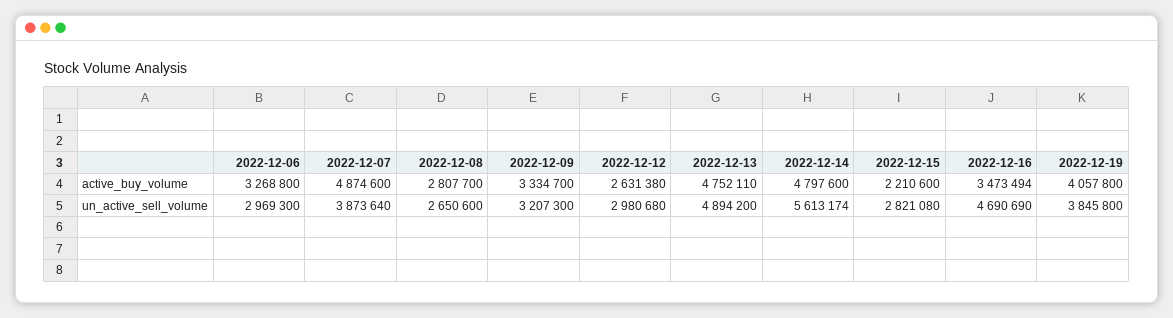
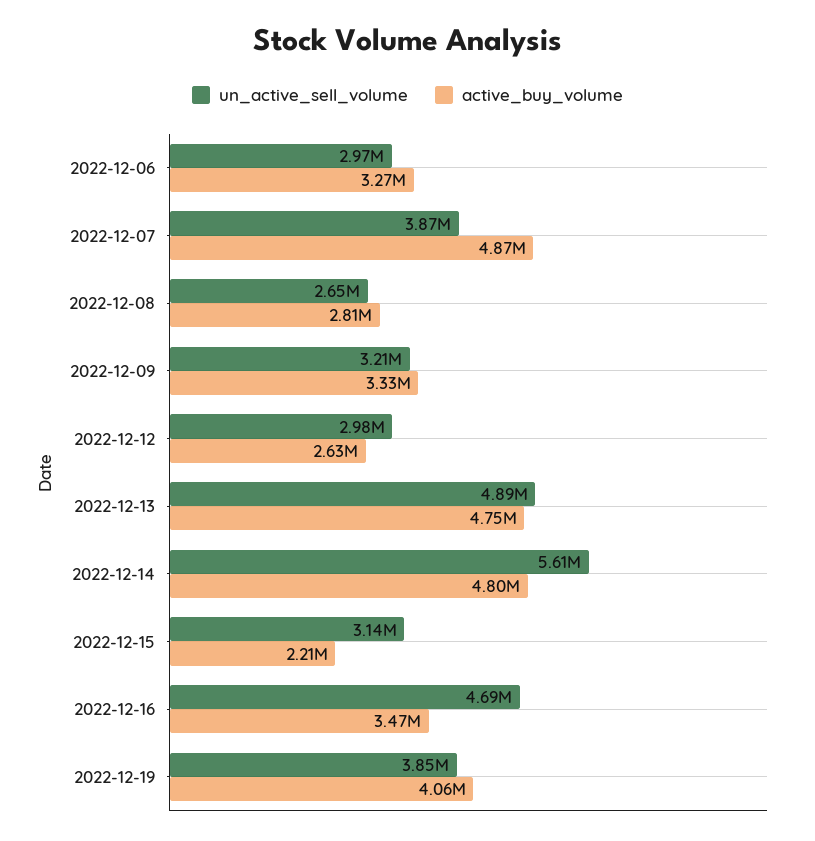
  {
    "active_buy_volume": {
      "2022-12-06": 3268800,
      "2022-12-07": 4874600,
      "2022-12-08": 2807700,
      "2022-12-09": 3334700,
      "2022-12-12": 2631380,
      "2022-12-13": 4752110,
      "2022-12-14": 4797600,
      "2022-12-15": 2210600,
      "2022-12-16": 3473494,
      "2022-12-19": 4057800
    },
    "un_active_sell_volume": {
      "2022-12-06": 2969300,
      "2022-12-07": 3873640,
      "2022-12-08": 2650600,
      "2022-12-09": 3207300,
      "2022-12-12": 2980680,
      "2022-12-13": 4894200,
      "2022-12-14": 5613174,
-     "2022-12-15": 2821080,
+     "2022-12-15": 3140000,
      "2022-12-16": 4690690,
      "2022-12-19": 3845800
    }
  }

